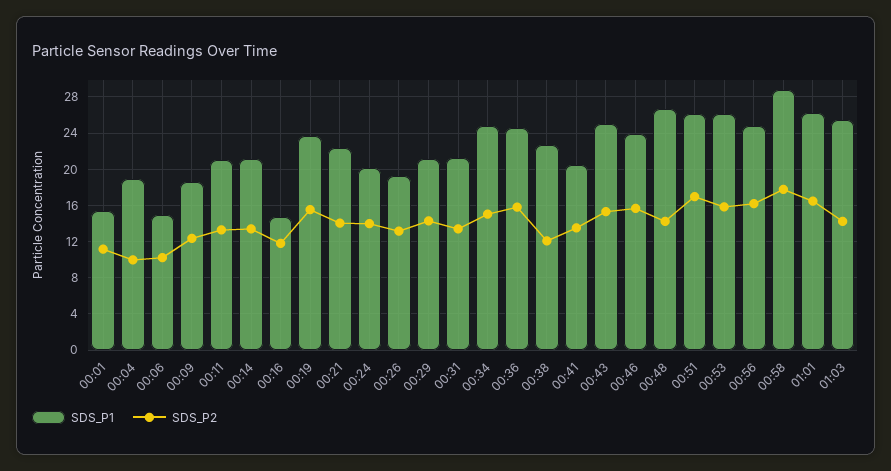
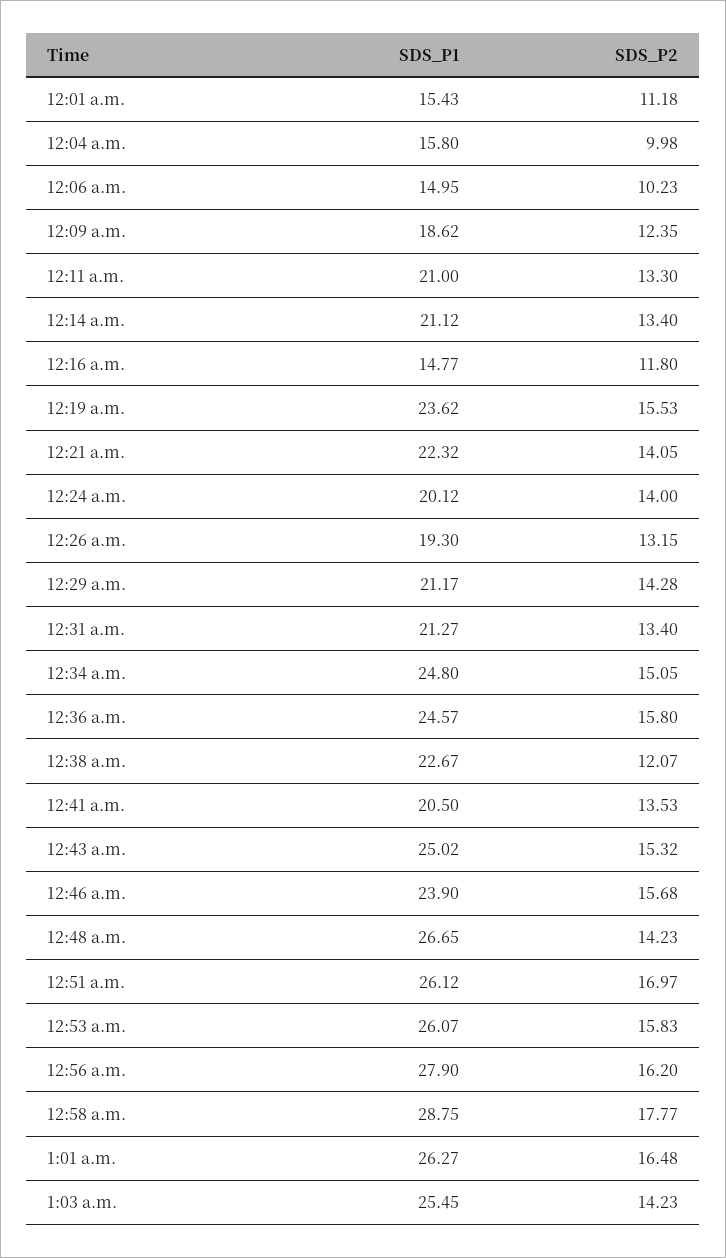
  {
    "SDS_P1": {
      "00:01": 15.43,
-     "00:04": 19,
+     "00:04": 15.8,
      "00:06": 14.95,
      "00:09": 18.62,
      "00:11": 21,
      "00:14": 21.12,
      "00:16": 14.77,
      "00:19": 23.62,
      "00:21": 22.32,
      "00:24": 20.12,
      "00:26": 19.3,
      "00:29": 21.17,
      "00:31": 21.27,
      "00:34": 24.8,
      "00:36": 24.57,
      "00:38": 22.67,
      "00:41": 20.5,
      "00:43": 25.02,
      "00:46": 23.9,
      "00:48": 26.65,
      "00:51": 26.12,
      "00:53": 26.07,
-     "00:56": 25,
+     "00:56": 27.9,
      "00:58": 28.75,
      "01:01": 26.27,
      "01:03": 25.45
    },
    "SDS_P2": {
      "00:01": 11.18,
      "00:04": 9.98,
      "00:06": 10.23,
      "00:09": 12.35,
      "00:11": 13.3,
      "00:14": 13.4,
      "00:16": 11.8,
      "00:19": 15.53,
      "00:21": 14.05,
      "00:24": 14,
      "00:26": 13.15,
      "00:29": 14.28,
      "00:31": 13.4,
      "00:34": 15.05,
      "00:36": 15.8,
      "00:38": 12.07,
      "00:41": 13.53,
      "00:43": 15.32,
      "00:46": 15.68,
      "00:48": 14.23,
      "00:51": 16.97,
      "00:53": 15.83,
      "00:56": 16.2,
      "00:58": 17.77,
      "01:01": 16.48,
      "01:03": 14.23
    }
  }

